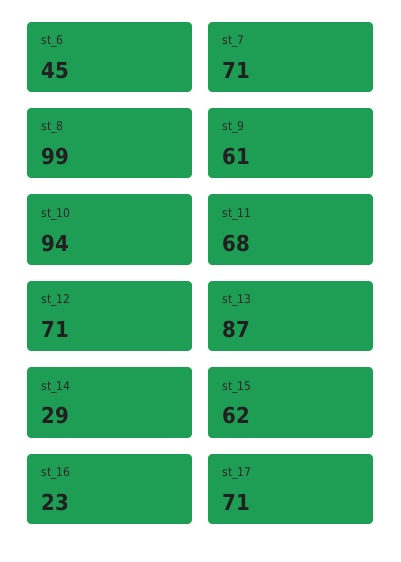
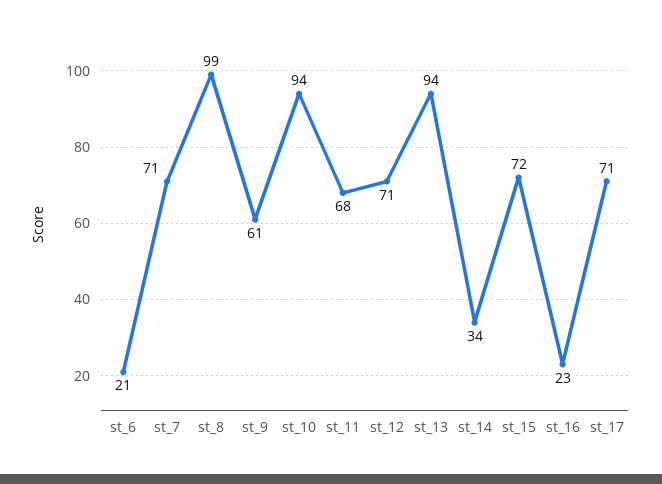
  {
-   "st_6": 45,
+   "st_6": 21,
    "st_7": 71,
    "st_8": 99,
    "st_9": 61,
    "st_10": 94,
    "st_11": 68,
    "st_12": 71,
-   "st_13": 87,
+   "st_13": 94,
-   "st_14": 29,
+   "st_14": 34,
-   "st_15": 62,
+   "st_15": 72,
    "st_16": 23,
    "st_17": 71
  }

